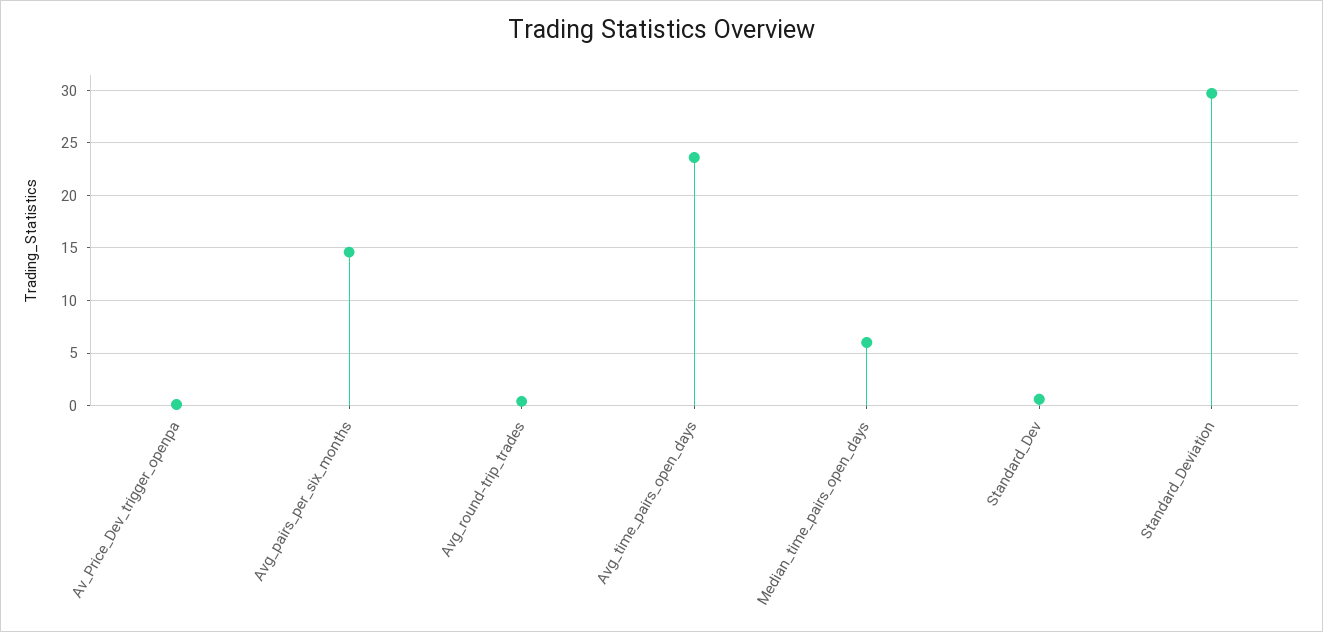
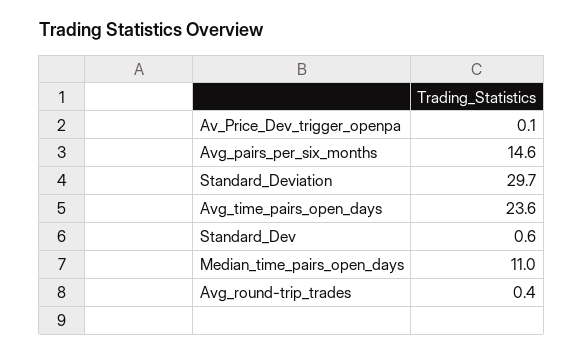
  {
    "Av_Price_Dev_trigger_openpa": 0.1,
    "Avg_pairs_per_six_months": 14.6,
    "Avg_round-trip_trades": 0.4,
    "Avg_time_pairs_open_days": 23.6,
-   "Median_time_pairs_open_days": 6,
+   "Median_time_pairs_open_days": 11,
    "Standard_Dev": 0.6,
    "Standard_Deviation": 29.7
  }

